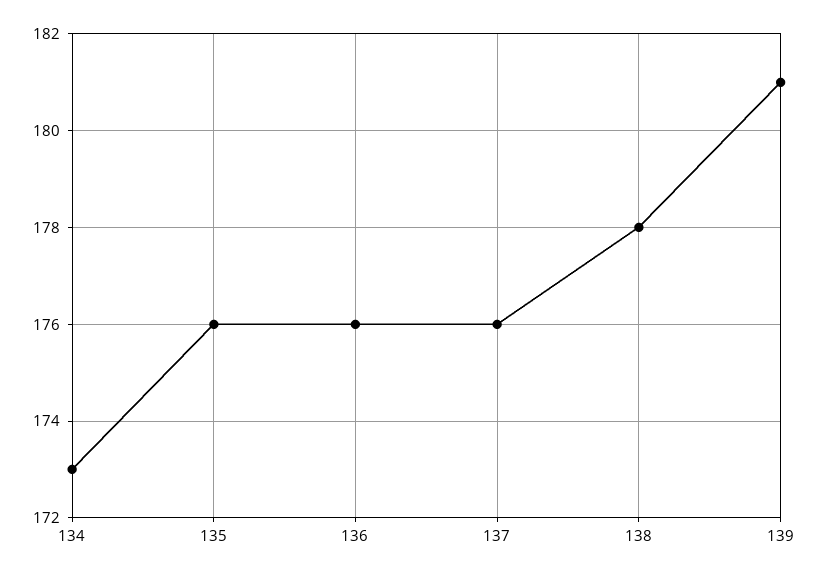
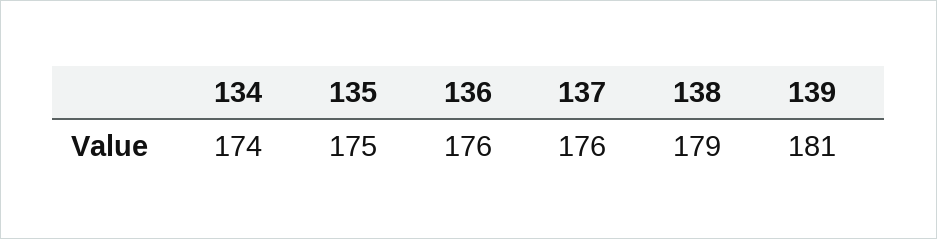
  {
-   "134": 173,
+   "134": 174,
-   "135": 176,
+   "135": 175,
    "136": 176,
    "137": 176,
-   "138": 178,
+   "138": 179,
    "139": 181
  }

